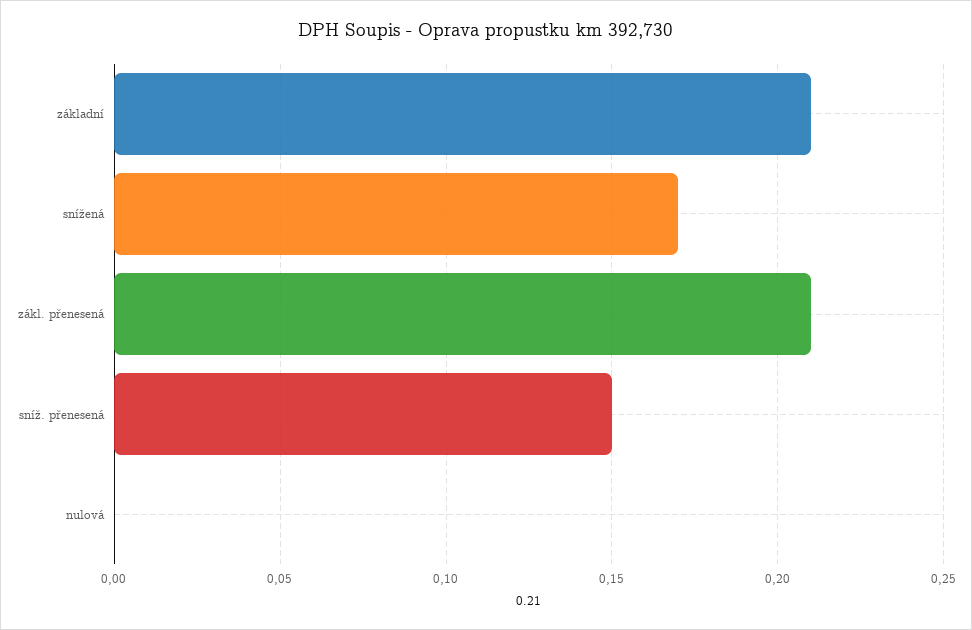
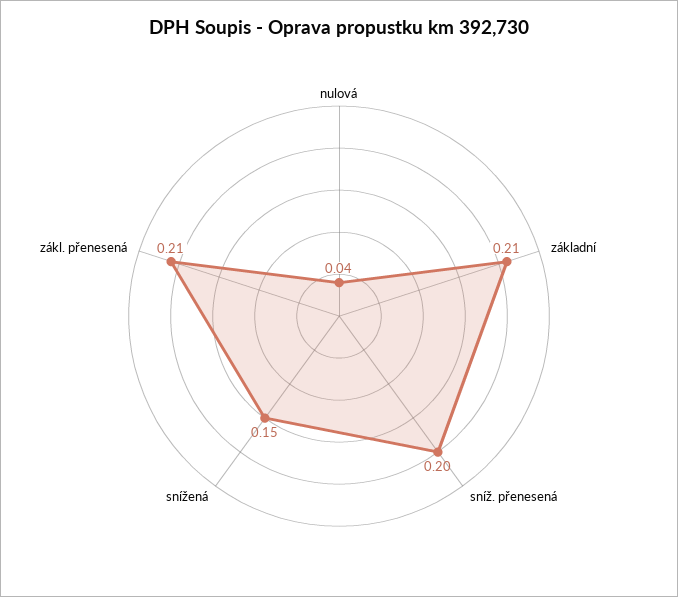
  {
    "základní": 0.21,
-   "snížená": 0.17,
+   "snížená": 0.15,
    "zákl. přenesená": 0.21,
-   "sníž. přenesená": 0.15,
+   "sníž. přenesená": 0.2,
-   "nulová": 0
+   "nulová": 0.04
  }

